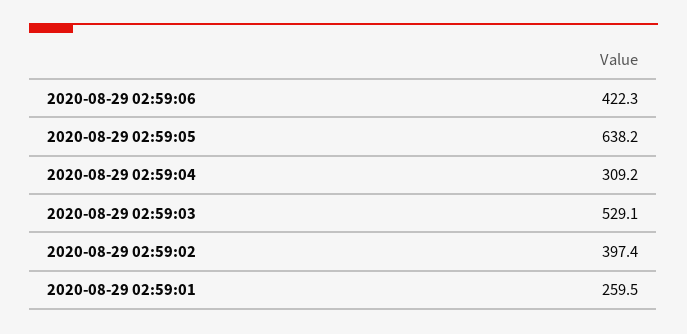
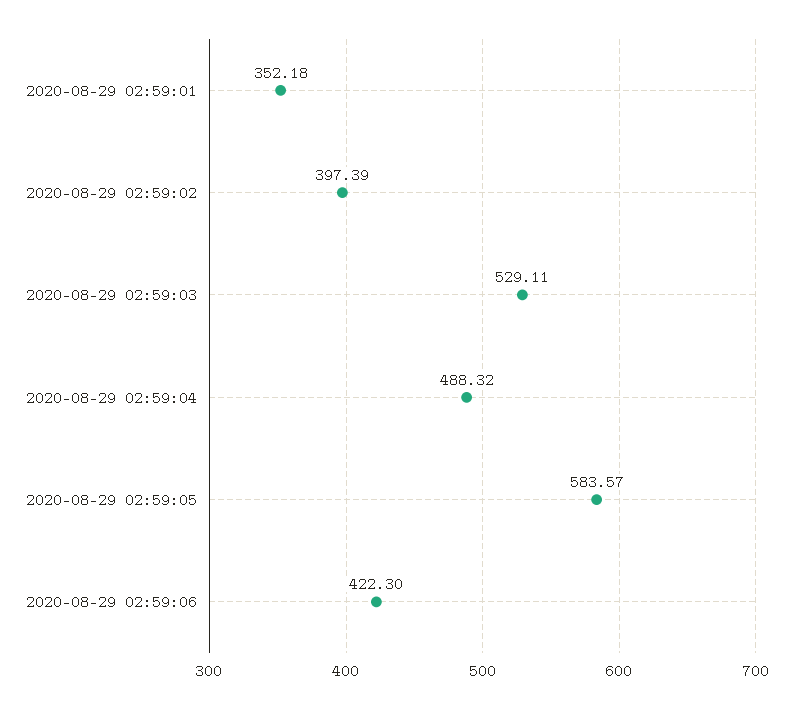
  {
    "2020-08-29 02:59:06": 422.3,
-   "2020-08-29 02:59:05": 638.2,
+   "2020-08-29 02:59:05": 583.57,
-   "2020-08-29 02:59:04": 309.2,
+   "2020-08-29 02:59:04": 488.32,
    "2020-08-29 02:59:03": 529.11,
    "2020-08-29 02:59:02": 397.39,
-   "2020-08-29 02:59:01": 259.5
+   "2020-08-29 02:59:01": 352.18
  }

